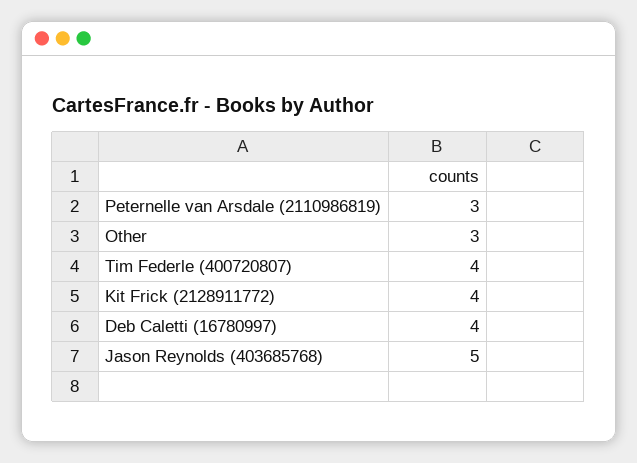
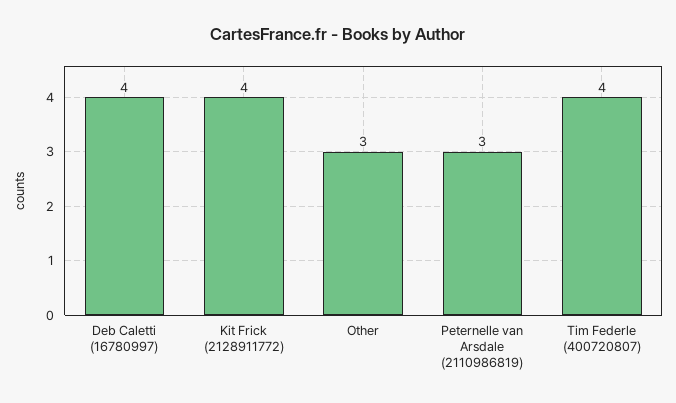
  {
    "Peternelle van Arsdale (2110986819)": 3,
    "Other": 3,
    "Tim Federle (400720807)": 4,
    "Kit Frick (2128911772)": 4,
-   "Deb Caletti (16780997)": 4,
+   "Deb Caletti (16780997)": 4
-   "Jason Reynolds (403685768)": 5
  }

